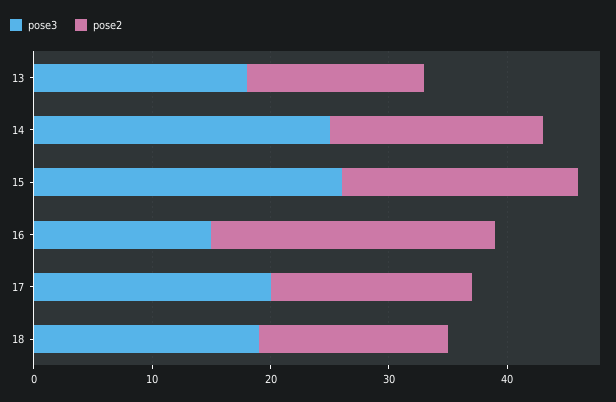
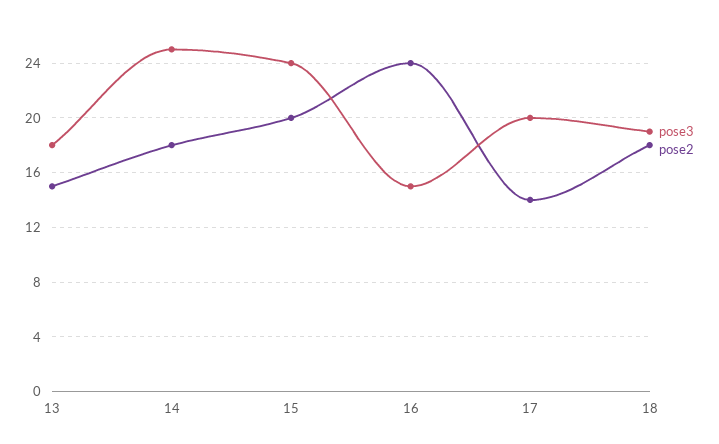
  {
    "pose3": {
      "13": 18,
      "14": 25,
-     "15": 26,
+     "15": 24,
      "16": 15,
      "17": 20,
      "18": 19
    },
    "pose2": {
      "13": 15,
      "14": 18,
      "15": 20,
      "16": 24,
-     "17": 17,
+     "17": 14,
-     "18": 16
+     "18": 18
    }
  }

